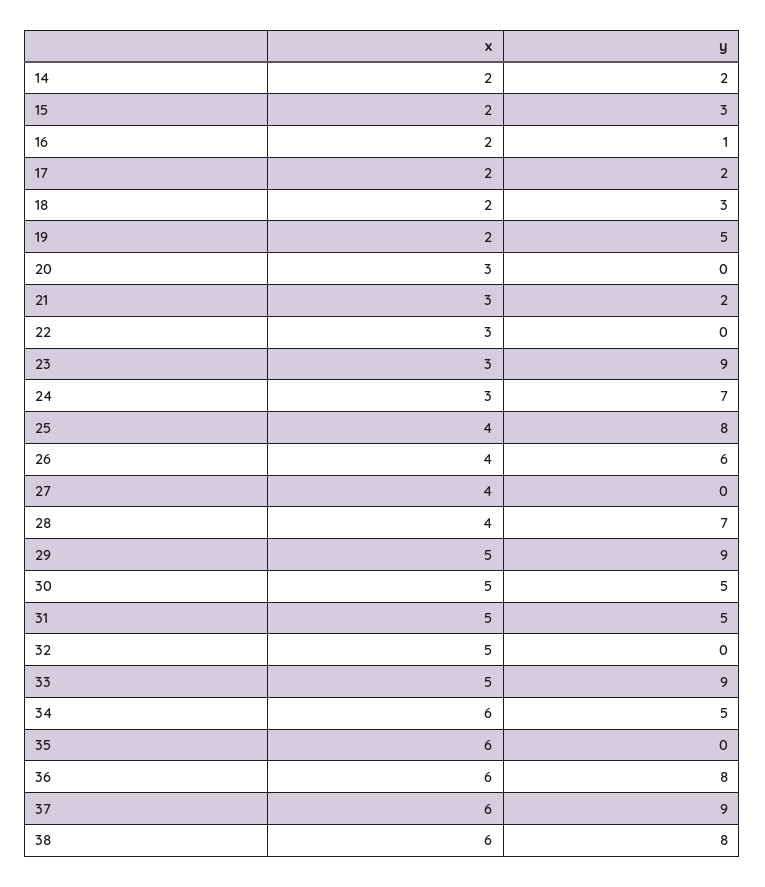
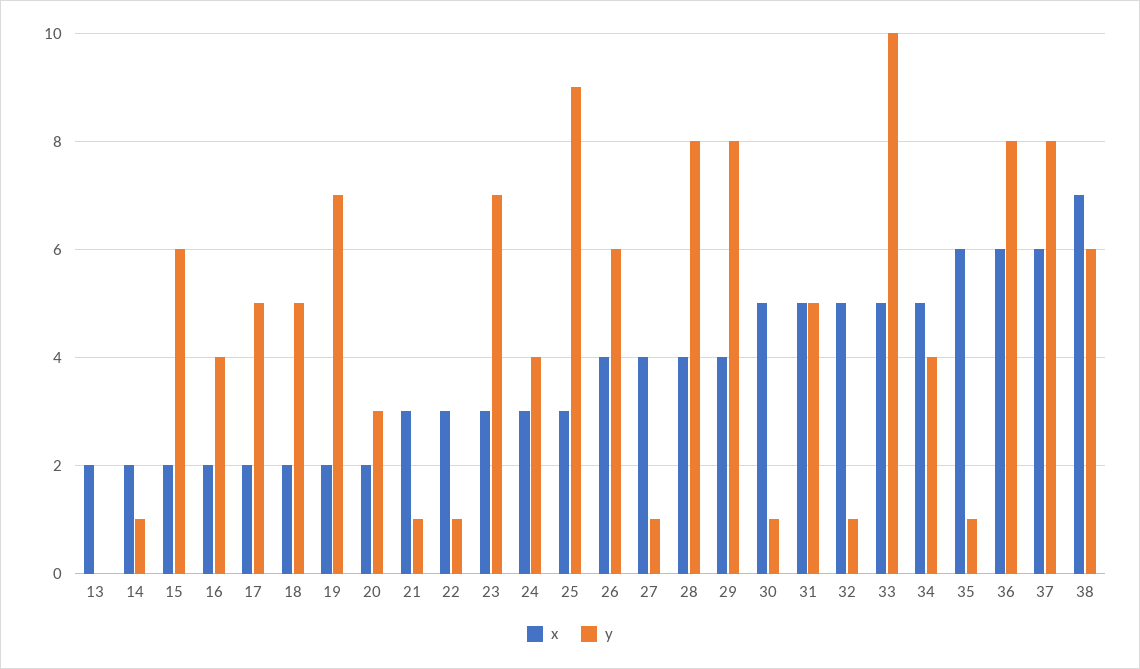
  {
    "x": {
      "14": 2,
      "15": 2,
      "16": 2,
      "17": 2,
      "18": 2,
      "19": 2,
-     "20": 3,
+     "20": 2,
      "21": 3,
      "22": 3,
      "23": 3,
      "24": 3,
-     "25": 4,
+     "25": 3,
      "26": 4,
      "27": 4,
      "28": 4,
-     "29": 5,
+     "29": 4,
      "30": 5,
      "31": 5,
      "32": 5,
      "33": 5,
-     "34": 6,
+     "34": 5,
      "35": 6,
      "36": 6,
      "37": 6,
-     "38": 6
+     "38": 7,
+     "13": 2
    },
    "y": {
-     "14": 2,
+     "14": 1,
-     "15": 3,
+     "15": 6,
-     "16": 1,
+     "16": 4,
-     "17": 2,
+     "17": 5,
-     "18": 3,
+     "18": 5,
-     "19": 5,
+     "19": 7,
-     "20": 0,
+     "20": 3,
-     "21": 2,
+     "21": 1,
-     "22": 0,
+     "22": 1,
-     "23": 9,
+     "23": 7,
-     "24": 7,
+     "24": 4,
-     "25": 8,
+     "25": 9,
      "26": 6,
-     "27": 0,
+     "27": 1,
-     "28": 7,
+     "28": 8,
-     "29": 9,
+     "29": 8,
-     "30": 5,
+     "30": 1,
      "31": 5,
-     "32": 0,
+     "32": 1,
-     "33": 9,
+     "33": 10,
-     "34": 5,
+     "34": 4,
-     "35": 0,
+     "35": 1,
      "36": 8,
-     "37": 9,
+     "37": 8,
-     "38": 8
+     "38": 6,
+     "13": 0
    }
  }

